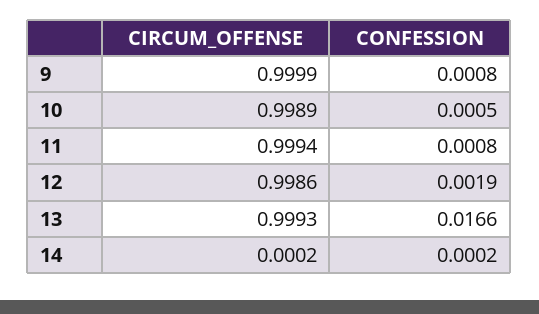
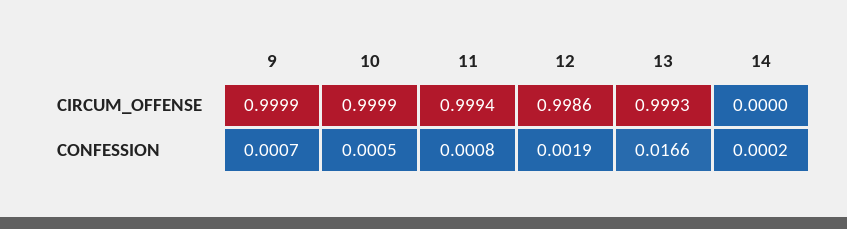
  {
    "CIRCUM_OFFENSE": {
      "9": 0.9999,
-     "10": 0.9989,
+     "10": 0.9999,
      "11": 0.9994,
      "12": 0.9986,
      "13": 0.9993,
-     "14": 0.0002
+     "14": 0
    },
    "CONFESSION": {
-     "9": 0.0008,
+     "9": 0.0007,
      "10": 0.0005,
      "11": 0.0008,
      "12": 0.0019,
      "13": 0.0166,
      "14": 0.0002
    }
  }

